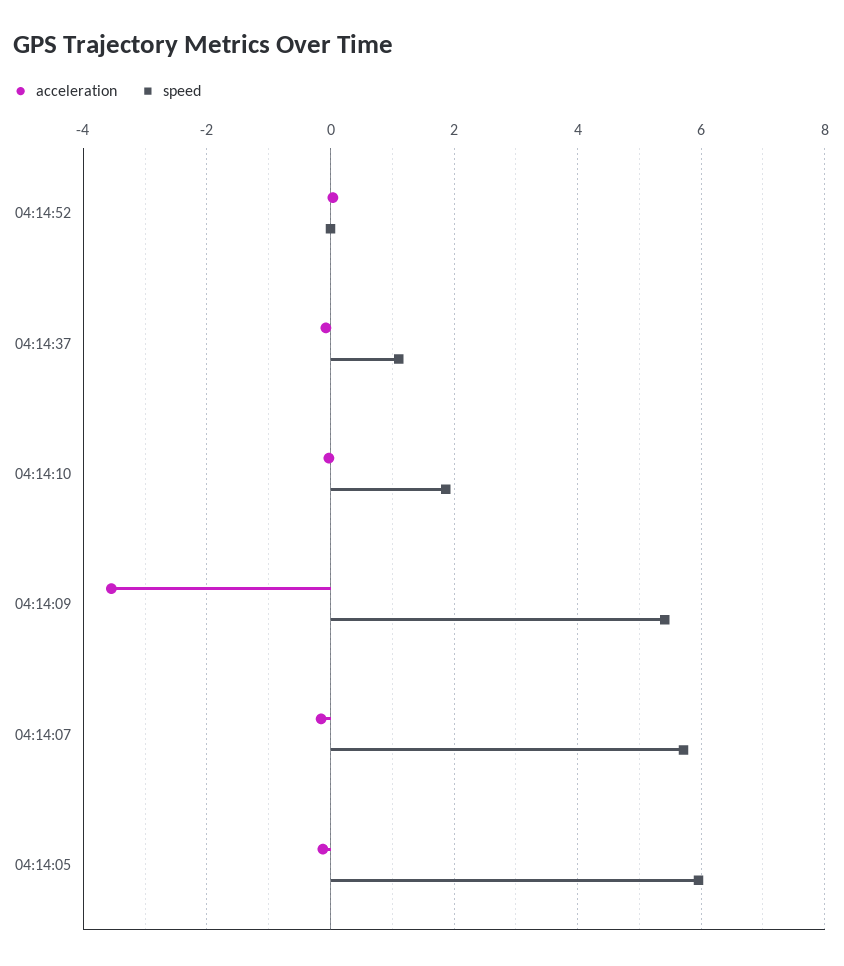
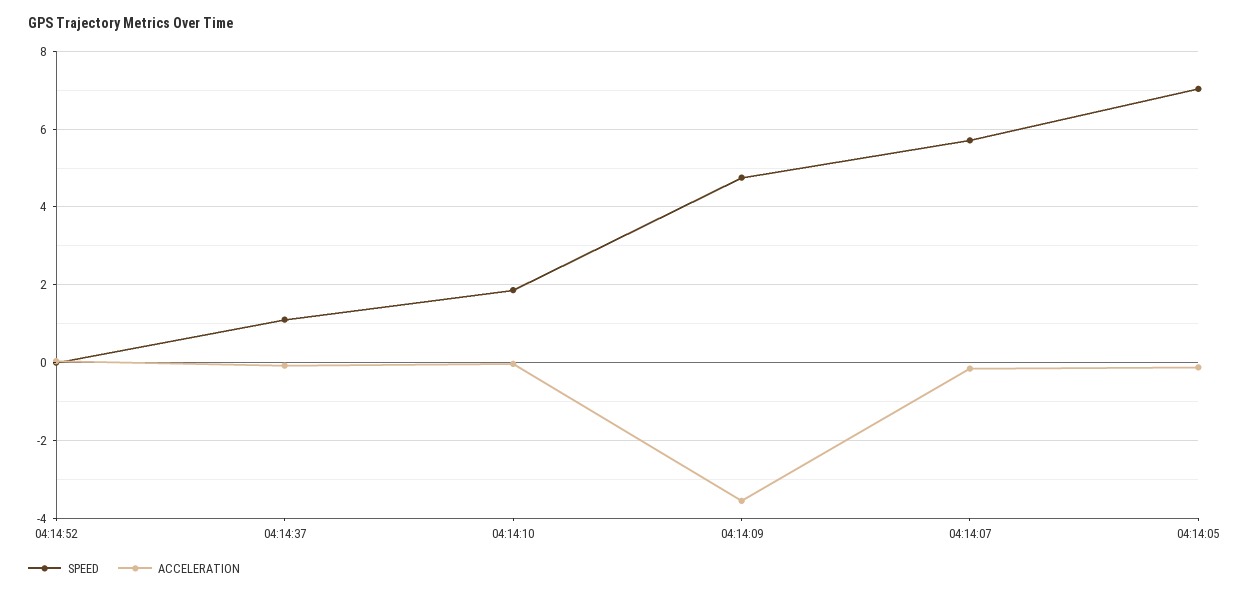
  {
    "acceleration": {
      "04:14:52": 0,
      "04:14:37": 0,
      "04:14:10": 0,
      "04:14:09": -3.6,
      "04:14:07": -0.2,
      "04:14:05": -0.2
    },
    "speed": {
      "04:14:52": 0,
      "04:14:37": 1.2,
      "04:14:10": 1.8,
-     "04:14:09": 5.4,
+     "04:14:09": 4.8,
      "04:14:07": 5.8,
-     "04:14:05": 6
+     "04:14:05": 7
    }
  }

